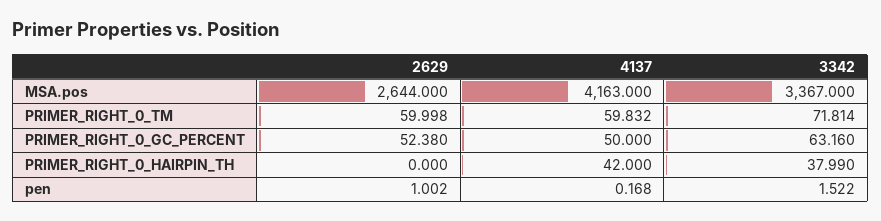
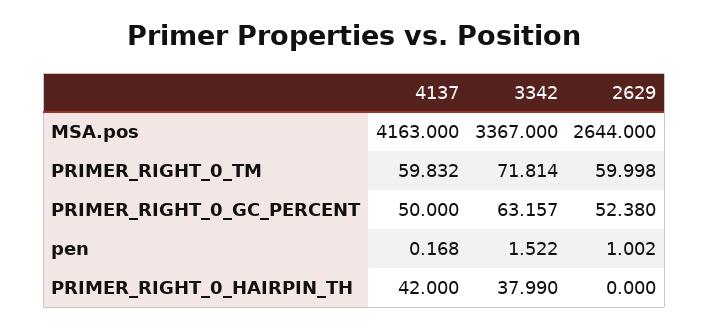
  {
    "2629": {
      "MSA.pos": 2644,
      "PRIMER_RIGHT_0_TM": 59.998,
      "PRIMER_RIGHT_0_GC_PERCENT": 52.38,
      "PRIMER_RIGHT_0_HAIRPIN_TH": 0,
      "pen": 1.002
    },
    "4137": {
      "MSA.pos": 4163,
      "PRIMER_RIGHT_0_TM": 59.832,
      "PRIMER_RIGHT_0_GC_PERCENT": 50,
      "PRIMER_RIGHT_0_HAIRPIN_TH": 42,
      "pen": 0.168
    },
    "3342": {
      "MSA.pos": 3367,
      "PRIMER_RIGHT_0_TM": 71.814,
-     "PRIMER_RIGHT_0_GC_PERCENT": 63.16,
+     "PRIMER_RIGHT_0_GC_PERCENT": 63.157,
      "PRIMER_RIGHT_0_HAIRPIN_TH": 37.99,
      "pen": 1.522
    }
  }

